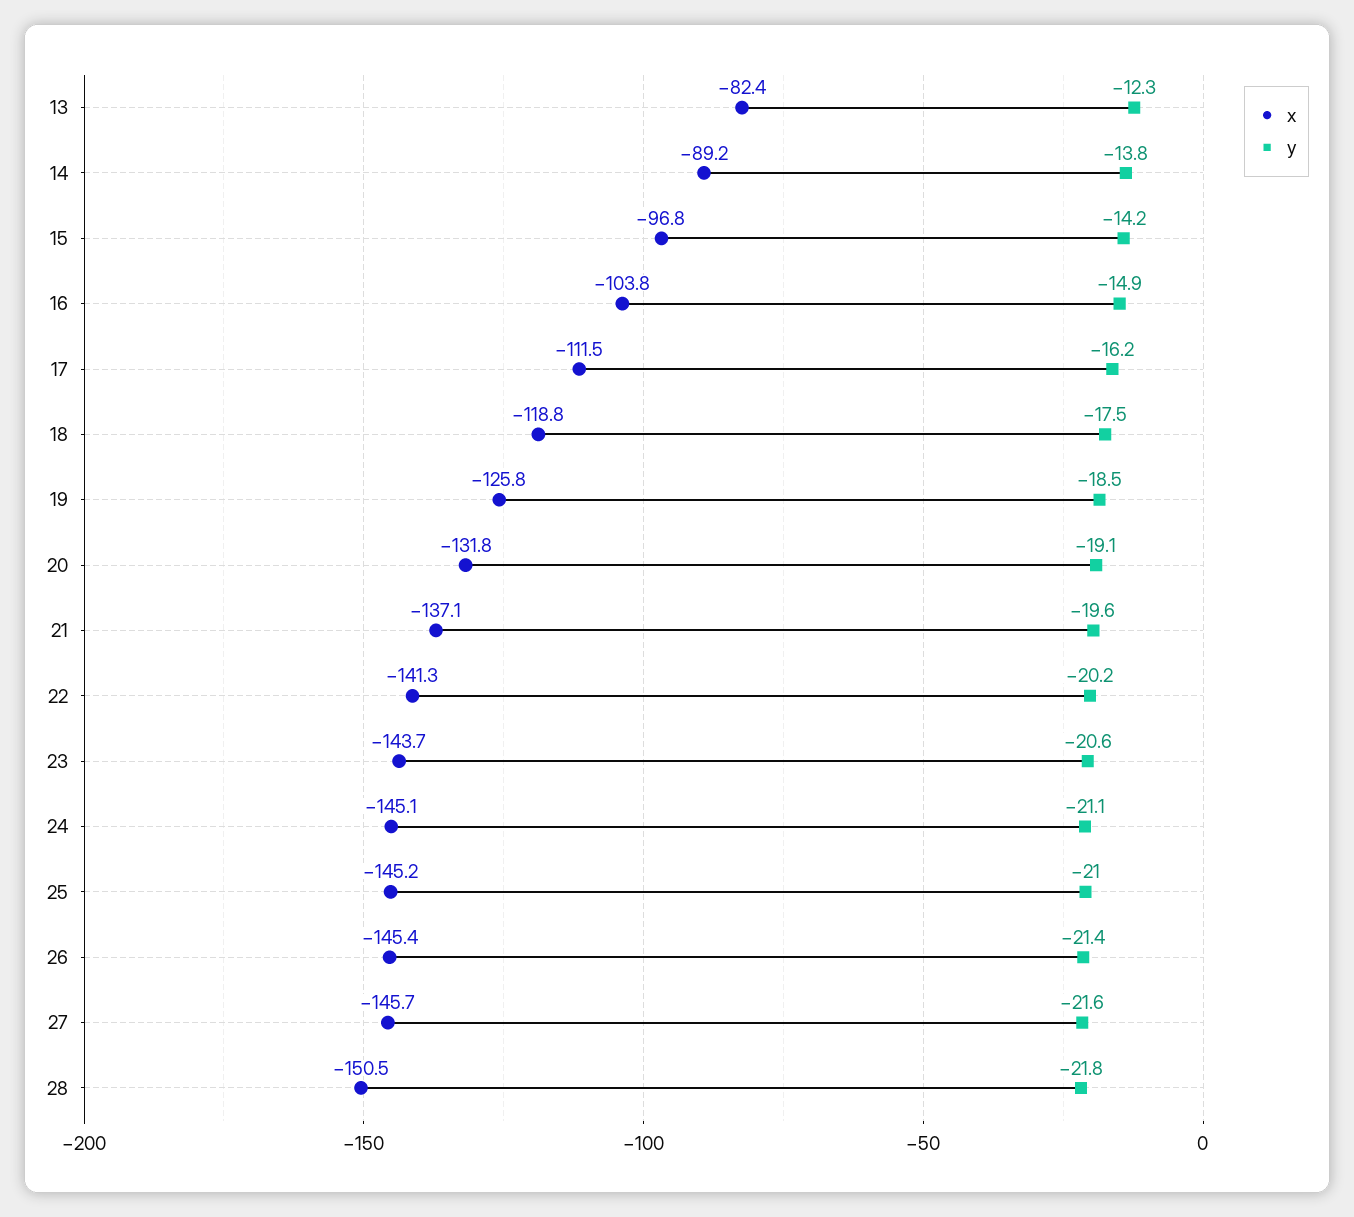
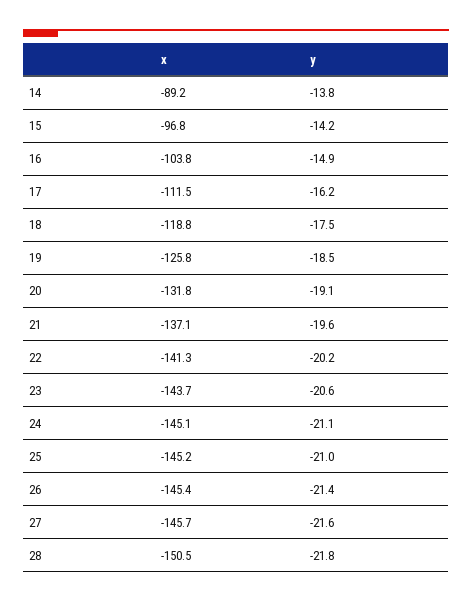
  {
    "x": {
-     "13": -82.4,
      "14": -89.2,
      "15": -96.8,
      "16": -103.8,
      "17": -111.5,
      "18": -118.8,
      "19": -125.8,
      "20": -131.8,
      "21": -137.1,
      "22": -141.3,
      "23": -143.7,
      "24": -145.1,
      "25": -145.2,
      "26": -145.4,
      "27": -145.7,
      "28": -150.5
    },
    "y": {
-     "13": -12.3,
      "14": -13.8,
      "15": -14.2,
      "16": -14.9,
      "17": -16.2,
      "18": -17.5,
      "19": -18.5,
      "20": -19.1,
      "21": -19.6,
      "22": -20.2,
      "23": -20.6,
      "24": -21.1,
      "25": -21,
      "26": -21.4,
      "27": -21.6,
      "28": -21.8
    }
  }

